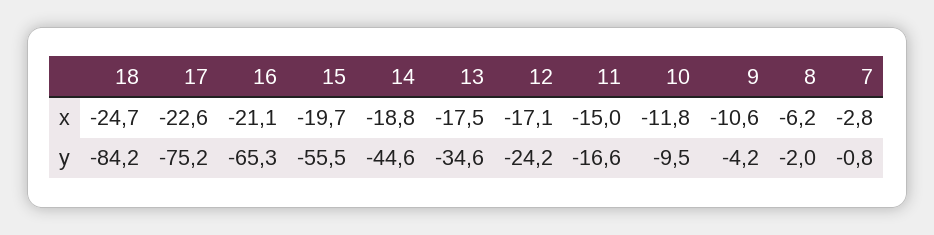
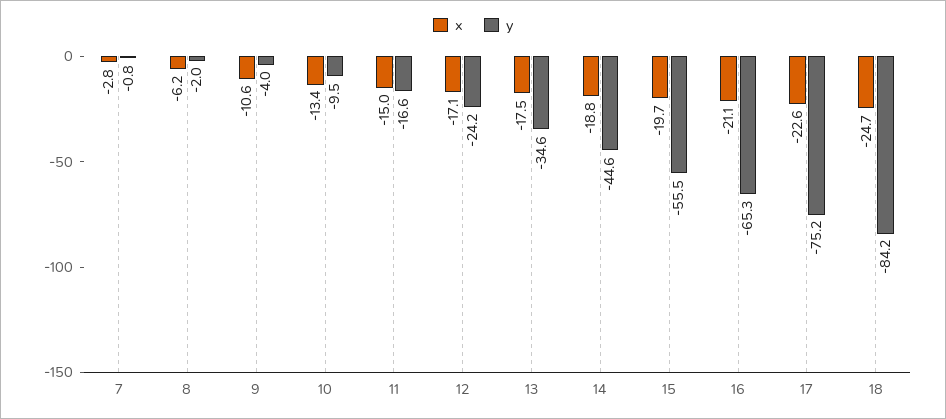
  {
    "x": {
      "18": -24.7,
      "17": -22.6,
      "16": -21.1,
      "15": -19.7,
      "14": -18.8,
      "13": -17.5,
      "12": -17.1,
      "11": -15,
-     "10": -11.8,
+     "10": -13.4,
      "9": -10.6,
      "8": -6.2,
      "7": -2.8
    },
    "y": {
      "18": -84.2,
      "17": -75.2,
      "16": -65.3,
      "15": -55.5,
      "14": -44.6,
      "13": -34.6,
      "12": -24.2,
      "11": -16.6,
      "10": -9.5,
-     "9": -4.2,
+     "9": -4,
      "8": -2,
      "7": -0.8
    }
  }

